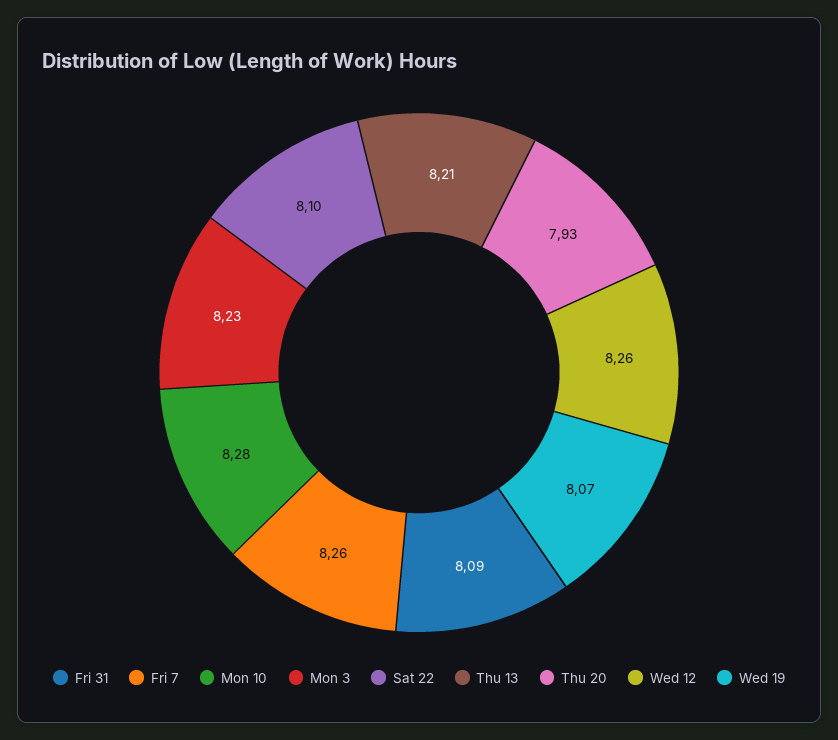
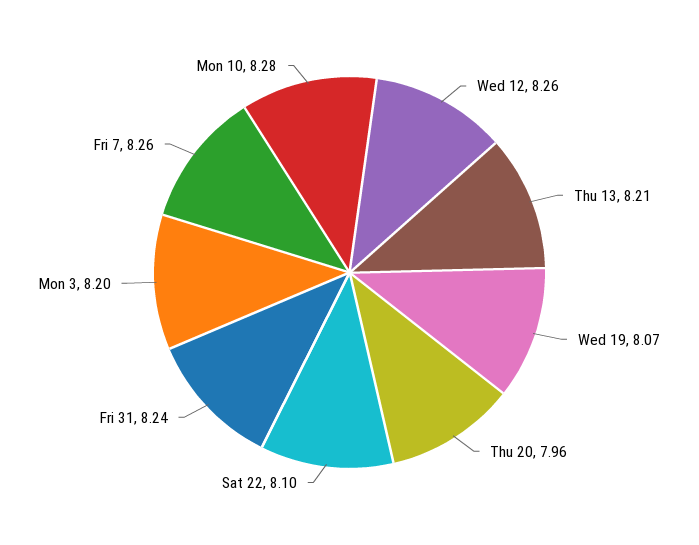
  {
-   "Fri 31": 8.09,
+   "Fri 31": 8.24,
    "Fri 7": 8.26,
    "Mon 10": 8.28,
-   "Mon 3": 8.23,
+   "Mon 3": 8.2,
    "Sat 22": 8.1,
    "Thu 13": 8.21,
-   "Thu 20": 7.93,
+   "Thu 20": 7.96,
    "Wed 12": 8.26,
    "Wed 19": 8.07
  }

